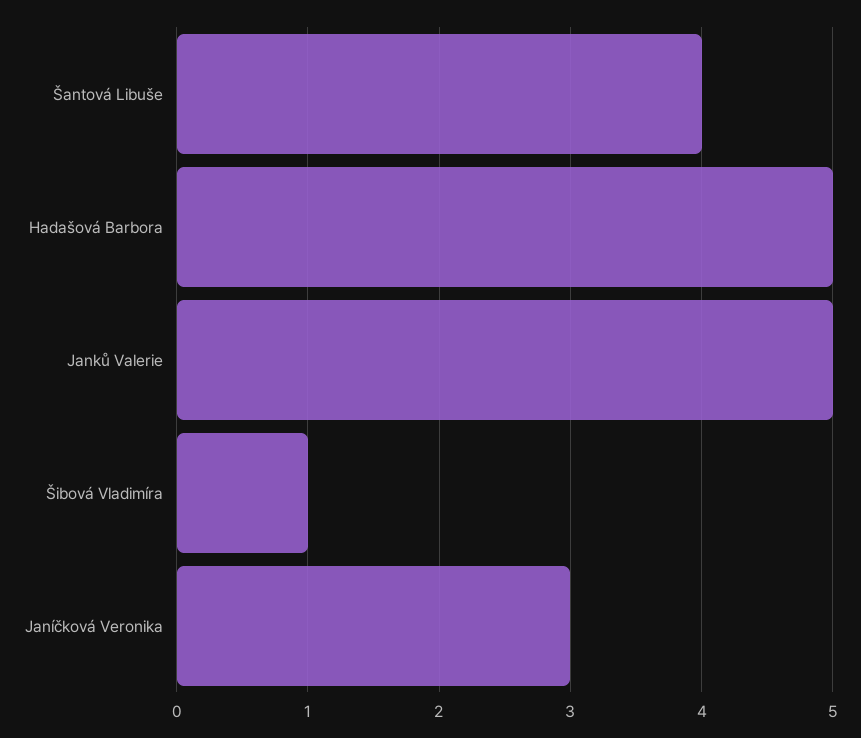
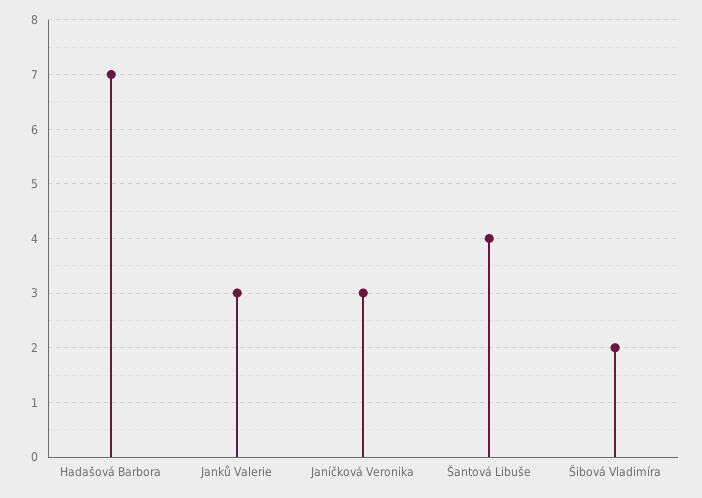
  {
    "Šantová Libuše": 4,
-   "Hadašová Barbora": 5,
+   "Hadašová Barbora": 7,
-   "Janků Valerie": 5,
+   "Janků Valerie": 3,
-   "Šibová Vladimíra": 1,
+   "Šibová Vladimíra": 2,
    "Janíčková Veronika": 3
  }

